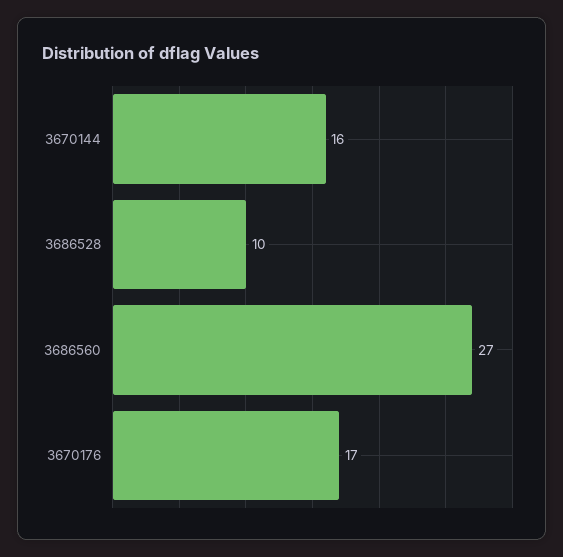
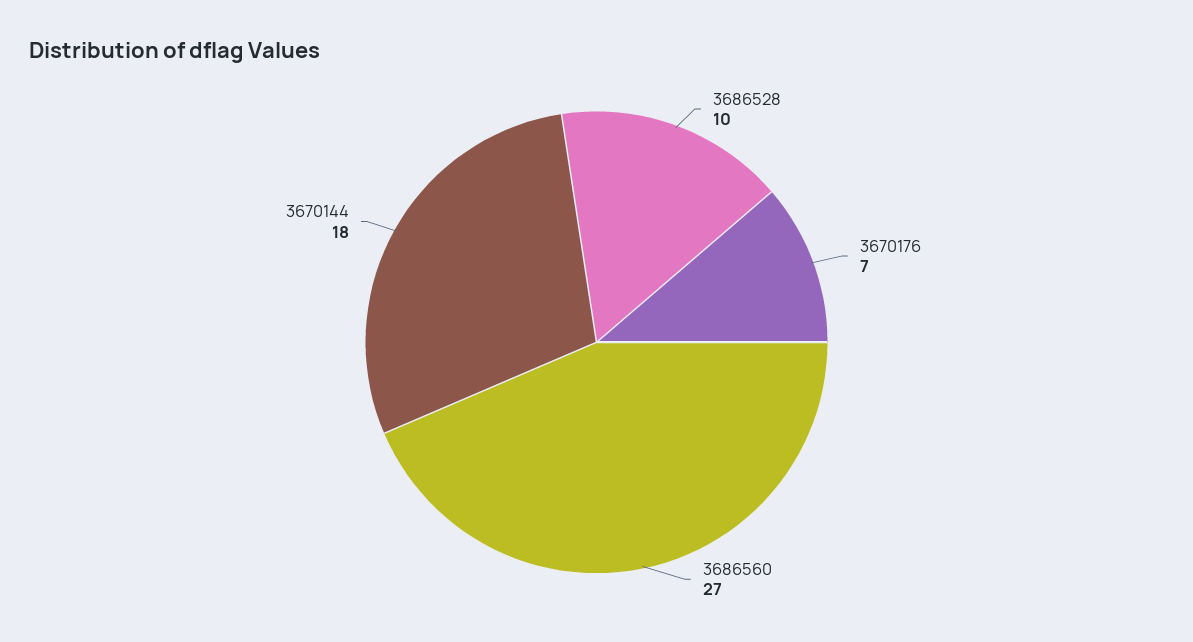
  {
-   "3670144": 16,
+   "3670144": 18,
    "3686528": 10,
    "3686560": 27,
-   "3670176": 17
+   "3670176": 7
  }

